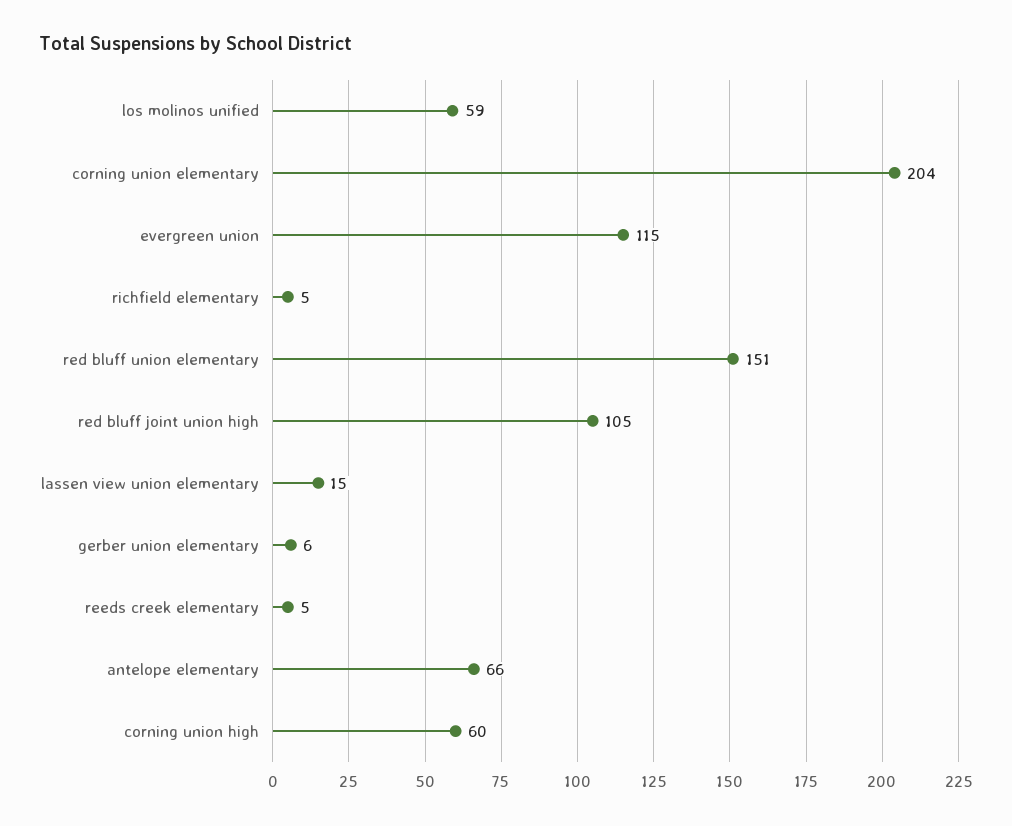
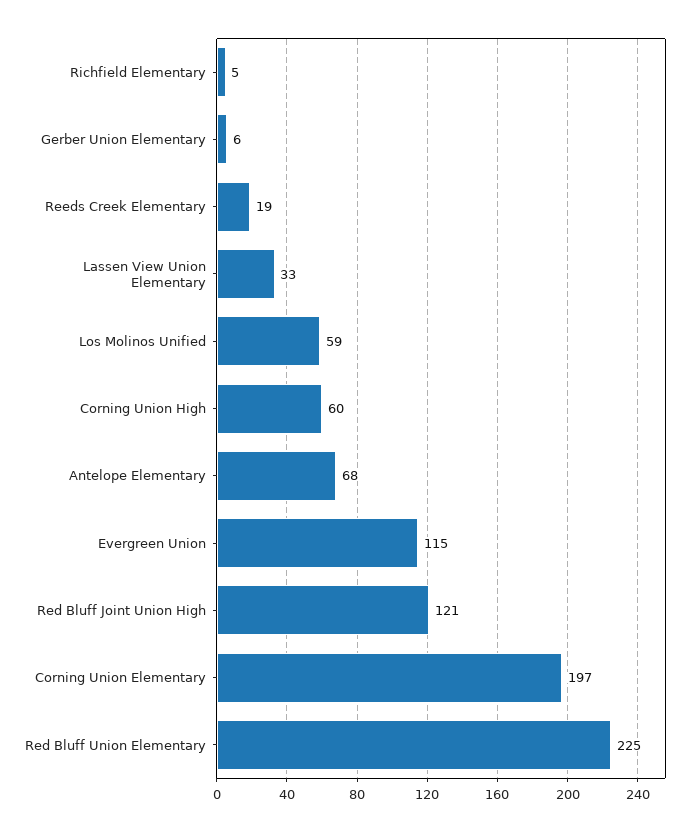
  {
    "los molinos unified": 59,
-   "corning union elementary": 204,
+   "corning union elementary": 197,
    "evergreen union": 115,
    "richfield elementary": 5,
-   "red bluff union elementary": 151,
+   "red bluff union elementary": 225,
-   "red bluff joint union high": 105,
+   "red bluff joint union high": 121,
-   "lassen view union elementary": 15,
+   "lassen view union elementary": 33,
    "gerber union elementary": 6,
-   "reeds creek elementary": 5,
+   "reeds creek elementary": 19,
-   "antelope elementary": 66,
+   "antelope elementary": 68,
    "corning union high": 60
  }

